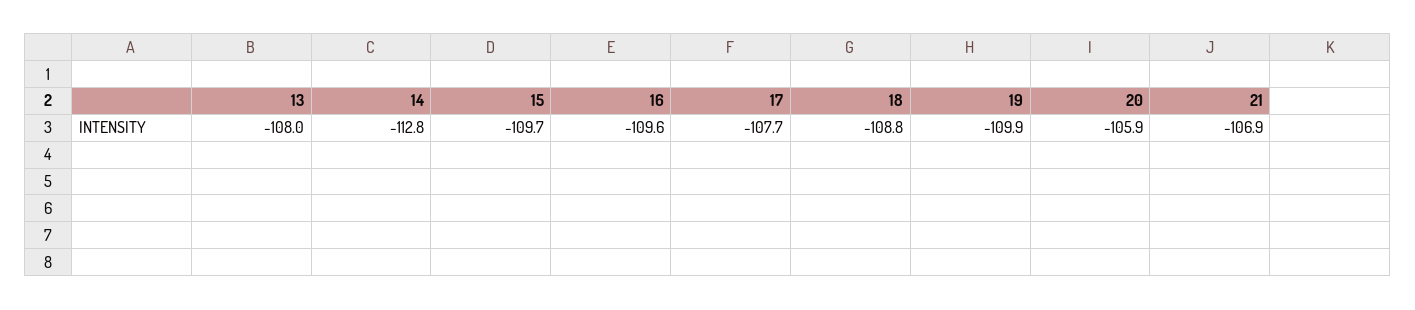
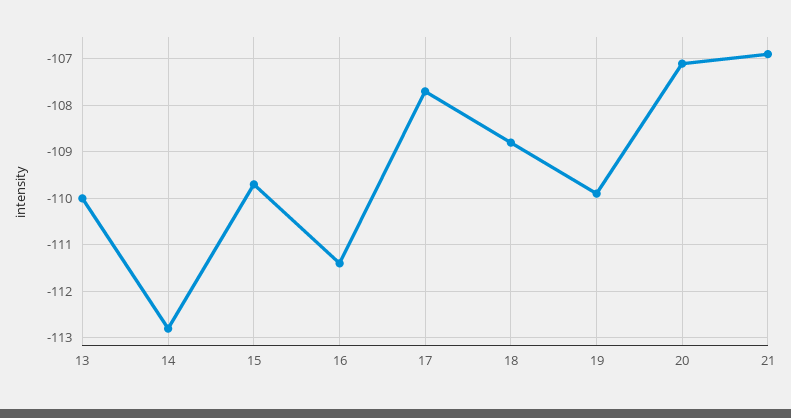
  {
-   "13": -108,
+   "13": -110,
    "14": -112.8,
    "15": -109.7,
-   "16": -109.6,
+   "16": -111.5,
    "17": -107.7,
    "18": -108.8,
    "19": -109.9,
-   "20": -105.9,
+   "20": -107,
    "21": -106.9
  }

